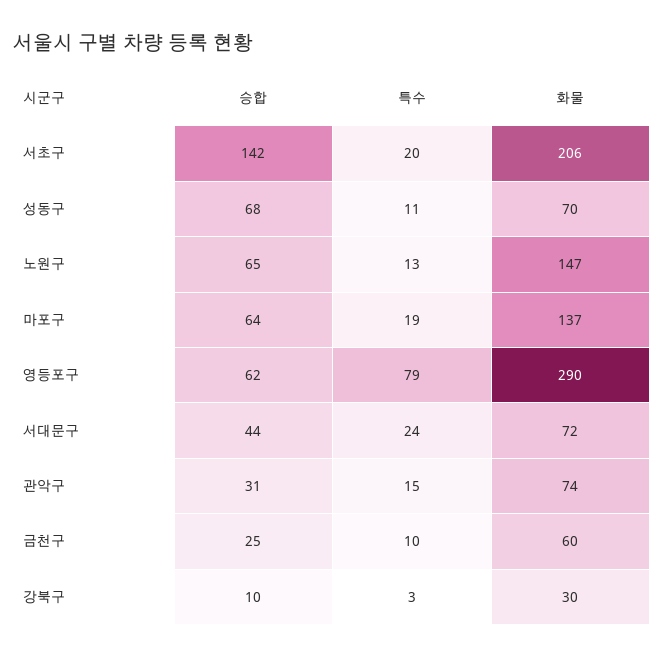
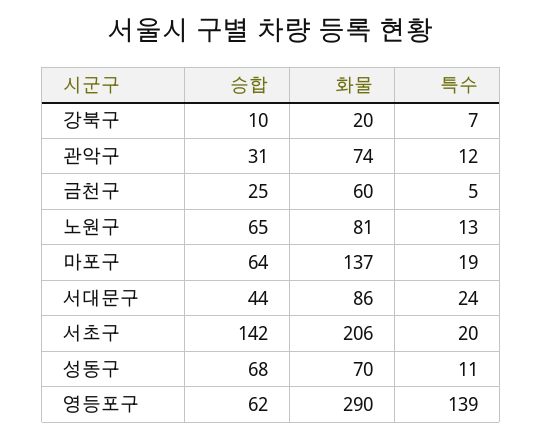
  {
    "승합": {
      "서초구": 142,
      "성동구": 68,
      "노원구": 65,
      "마포구": 64,
      "영등포구": 62,
      "서대문구": 44,
      "관악구": 31,
      "금천구": 25,
      "강북구": 10
    },
    "특수": {
      "서초구": 20,
      "성동구": 11,
      "노원구": 13,
      "마포구": 19,
-     "영등포구": 79,
+     "영등포구": 139,
      "서대문구": 24,
-     "관악구": 15,
+     "관악구": 12,
-     "금천구": 10,
+     "금천구": 5,
-     "강북구": 3
+     "강북구": 7
    },
    "화물": {
      "서초구": 206,
      "성동구": 70,
-     "노원구": 147,
+     "노원구": 81,
      "마포구": 137,
      "영등포구": 290,
-     "서대문구": 72,
+     "서대문구": 86,
      "관악구": 74,
      "금천구": 60,
-     "강북구": 30
+     "강북구": 20
    }
  }

